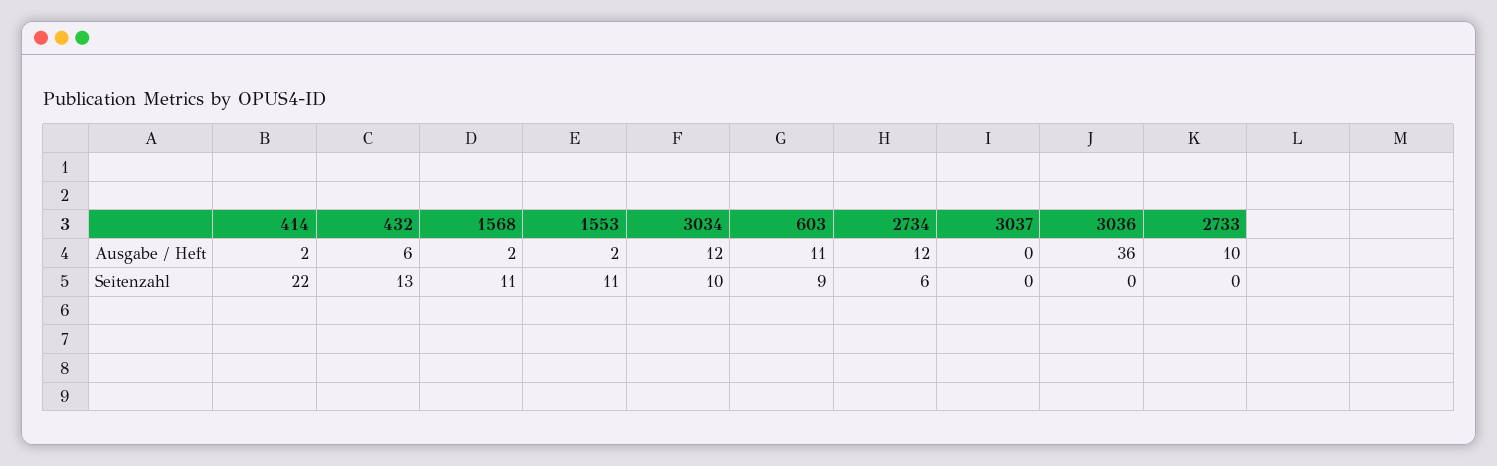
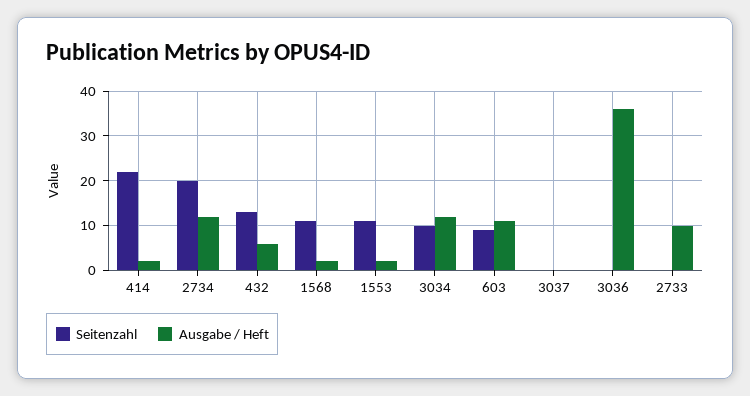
  {
    "Ausgabe / Heft": {
      "414": 2,
      "432": 6,
      "1568": 2,
      "1553": 2,
      "3034": 12,
      "603": 11,
      "2734": 12,
      "3037": 0,
      "3036": 36,
      "2733": 10
    },
    "Seitenzahl": {
      "414": 22,
      "432": 13,
      "1568": 11,
      "1553": 11,
      "3034": 10,
      "603": 9,
-     "2734": 6,
+     "2734": 20,
      "3037": 0,
      "3036": 0,
      "2733": 0
    }
  }

